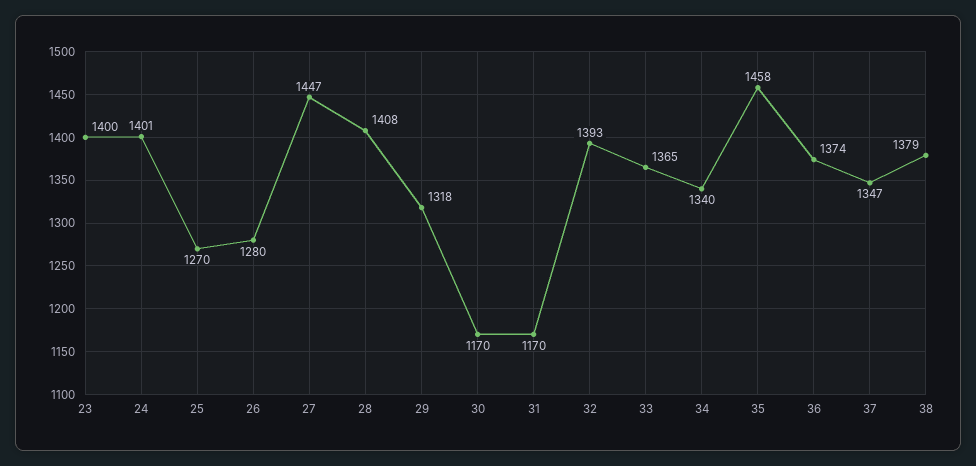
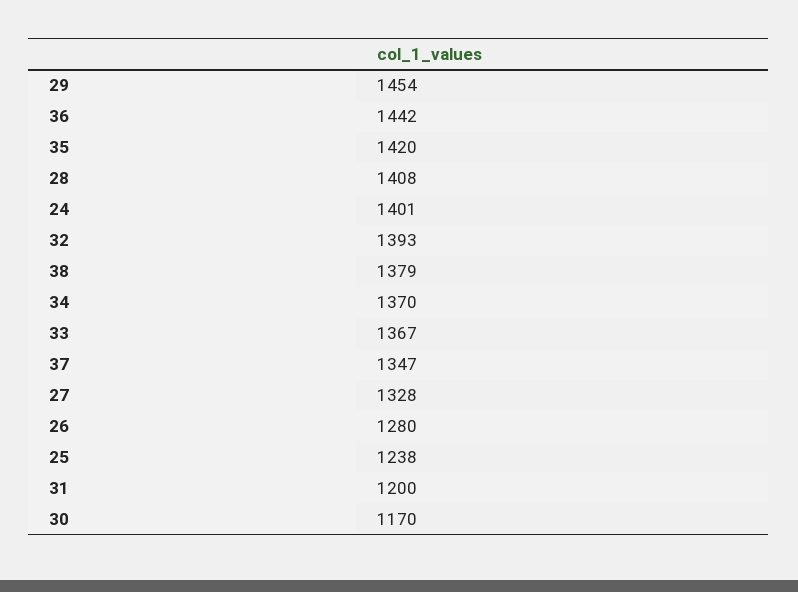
  {
-   "23": 1400,
    "24": 1401,
-   "25": 1270,
+   "25": 1238,
    "26": 1280,
-   "27": 1447,
+   "27": 1328,
    "28": 1408,
-   "29": 1318,
+   "29": 1454,
    "30": 1170,
-   "31": 1170,
+   "31": 1200,
    "32": 1393,
-   "33": 1365,
+   "33": 1367,
-   "34": 1340,
+   "34": 1370,
-   "35": 1458,
+   "35": 1420,
-   "36": 1374,
+   "36": 1442,
    "37": 1347,
    "38": 1379
  }

